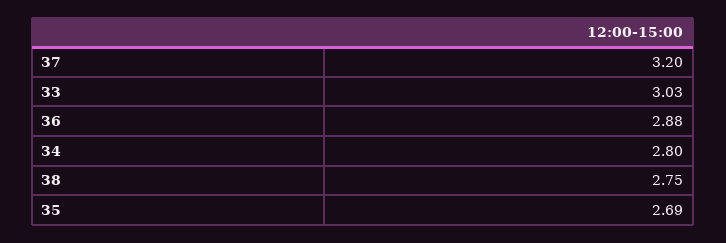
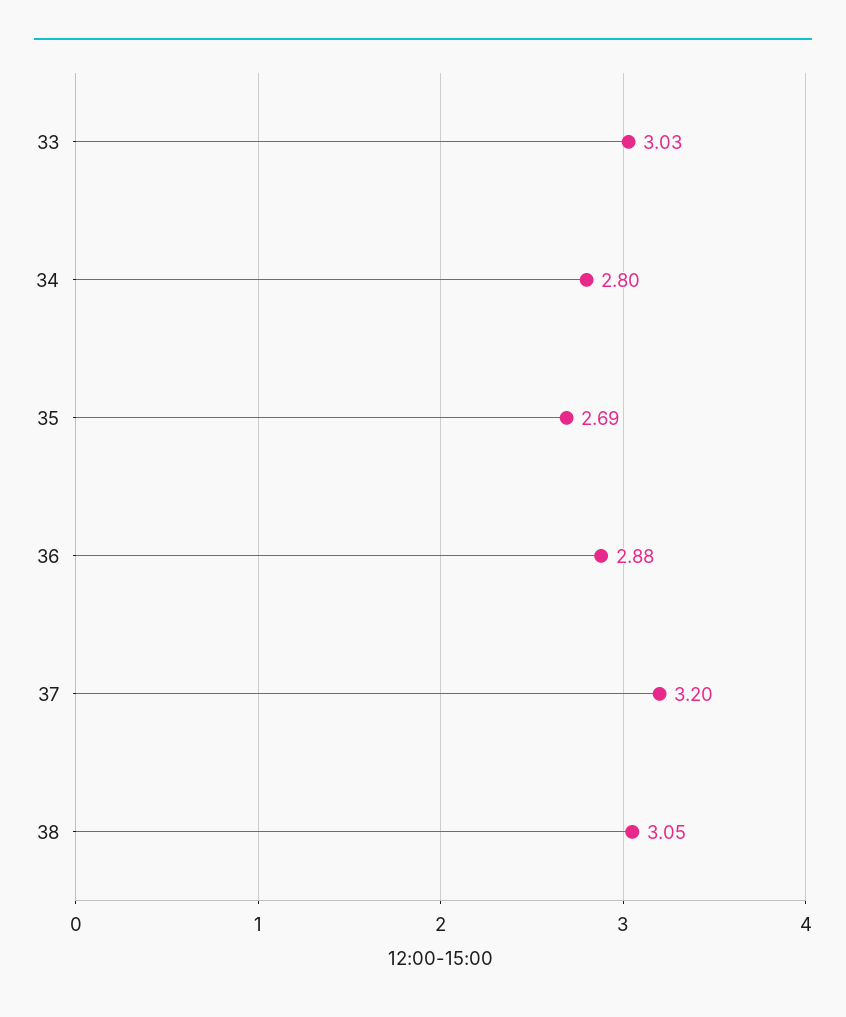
  {
    "37": 3.2,
    "33": 3.03,
    "36": 2.88,
    "34": 2.8,
-   "38": 2.75,
+   "38": 3.05,
    "35": 2.69
  }

